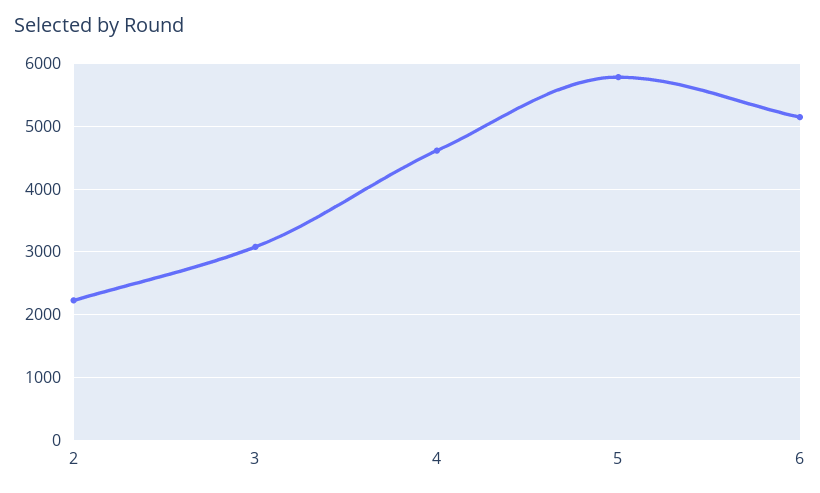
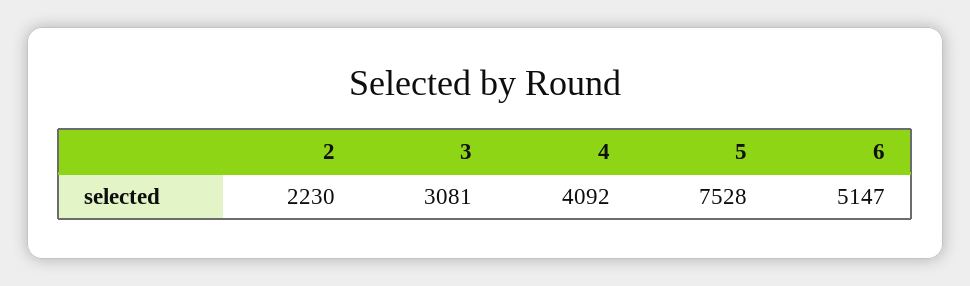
  {
    "2": 2230,
    "3": 3081,
-   "4": 4600,
+   "4": 4092,
-   "5": 5800,
+   "5": 7528,
    "6": 5147
  }

